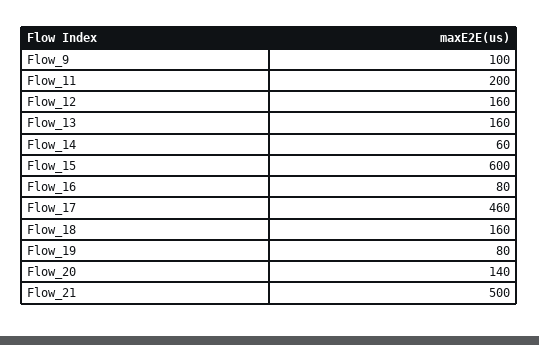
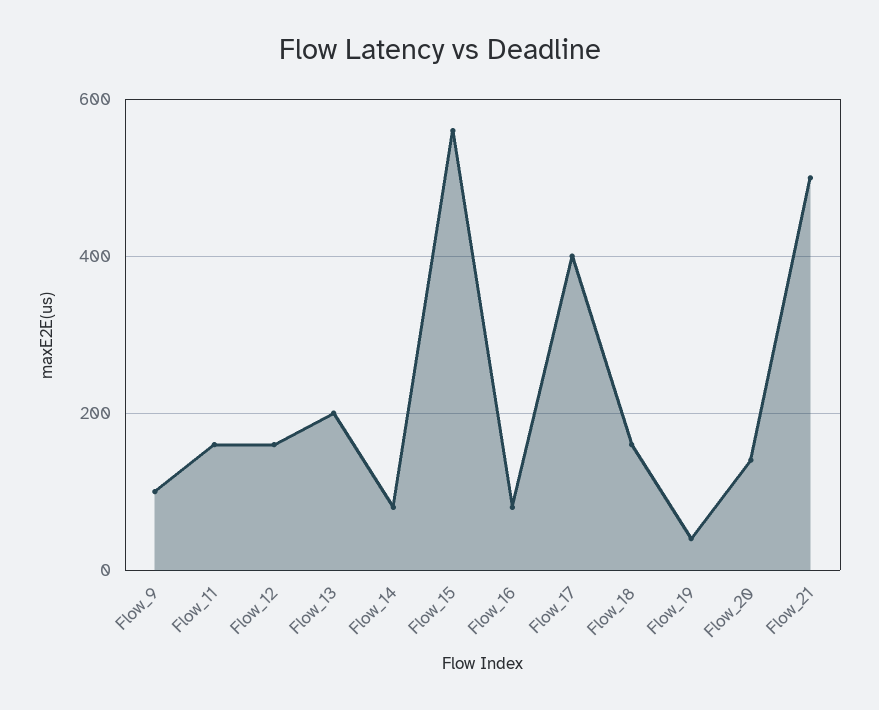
  {
    "Flow_9": 100,
-   "Flow_11": 200,
+   "Flow_11": 160,
    "Flow_12": 160,
-   "Flow_13": 160,
+   "Flow_13": 200,
-   "Flow_14": 60,
+   "Flow_14": 80,
-   "Flow_15": 600,
+   "Flow_15": 560,
    "Flow_16": 80,
-   "Flow_17": 460,
+   "Flow_17": 400,
    "Flow_18": 160,
-   "Flow_19": 80,
+   "Flow_19": 40,
    "Flow_20": 140,
    "Flow_21": 500
  }

